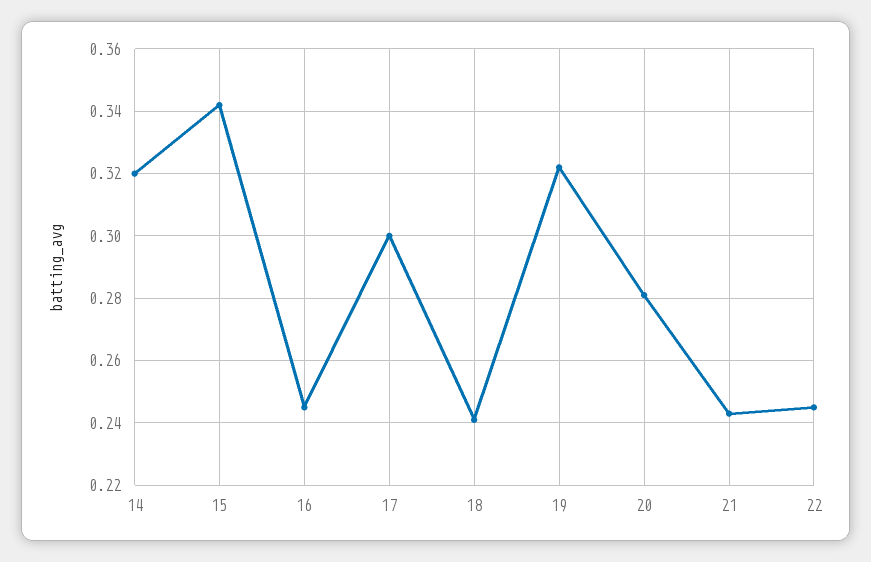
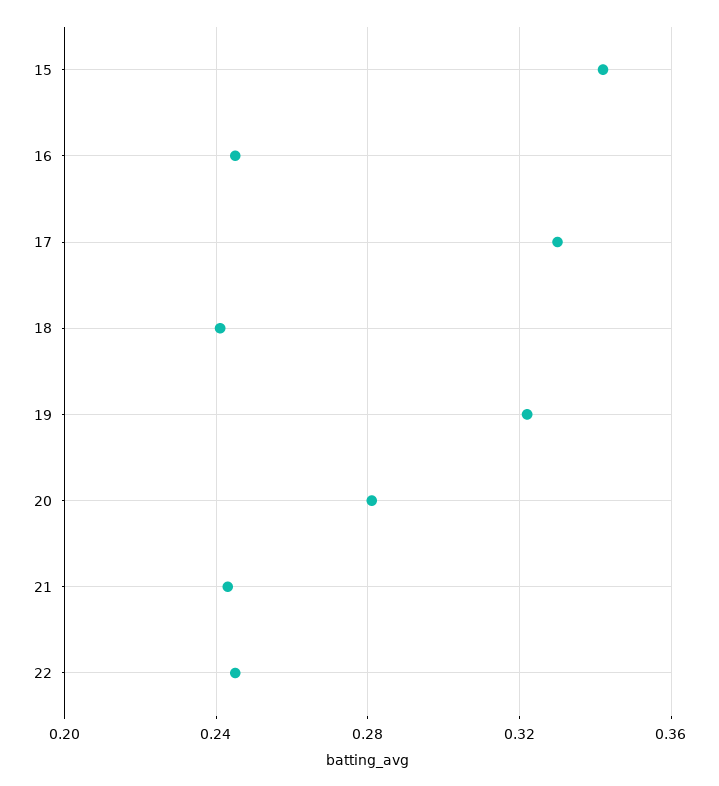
  {
-   "14": 0.32,
    "15": 0.34,
    "16": 0.245,
-   "17": 0.3,
+   "17": 0.33,
    "18": 0.24,
    "19": 0.32,
    "20": 0.28,
    "21": 0.245,
    "22": 0.245
  }

